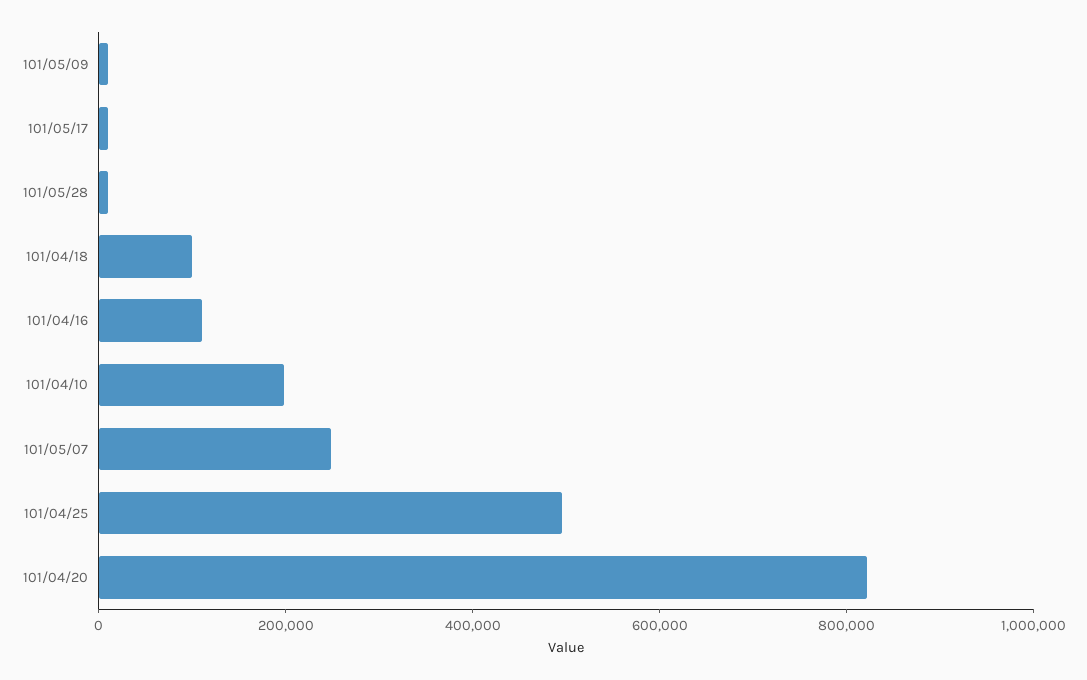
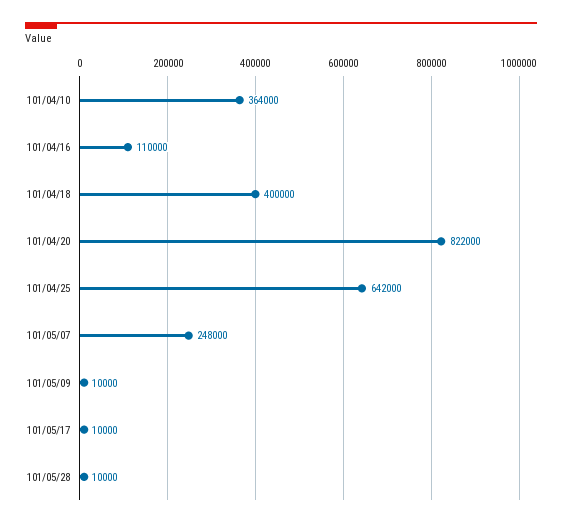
  {
    "101/05/09": 10000,
    "101/05/17": 10000,
    "101/05/28": 10000,
-   "101/04/18": 100000,
+   "101/04/18": 400000,
    "101/04/16": 110000,
-   "101/04/10": 200000,
+   "101/04/10": 364000,
    "101/05/07": 248000,
-   "101/04/25": 500000,
+   "101/04/25": 642000,
    "101/04/20": 822000
  }

